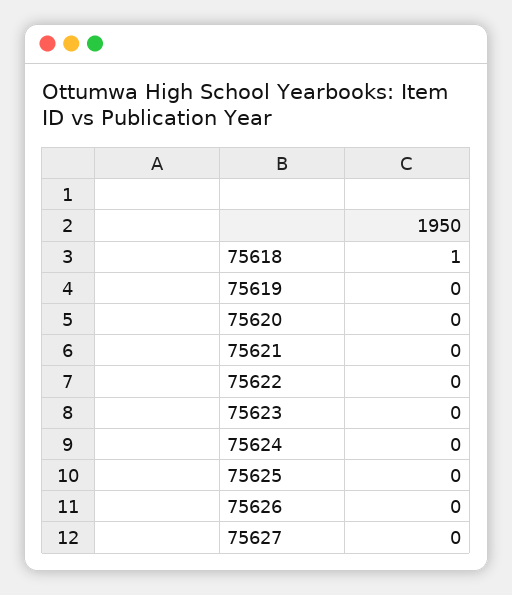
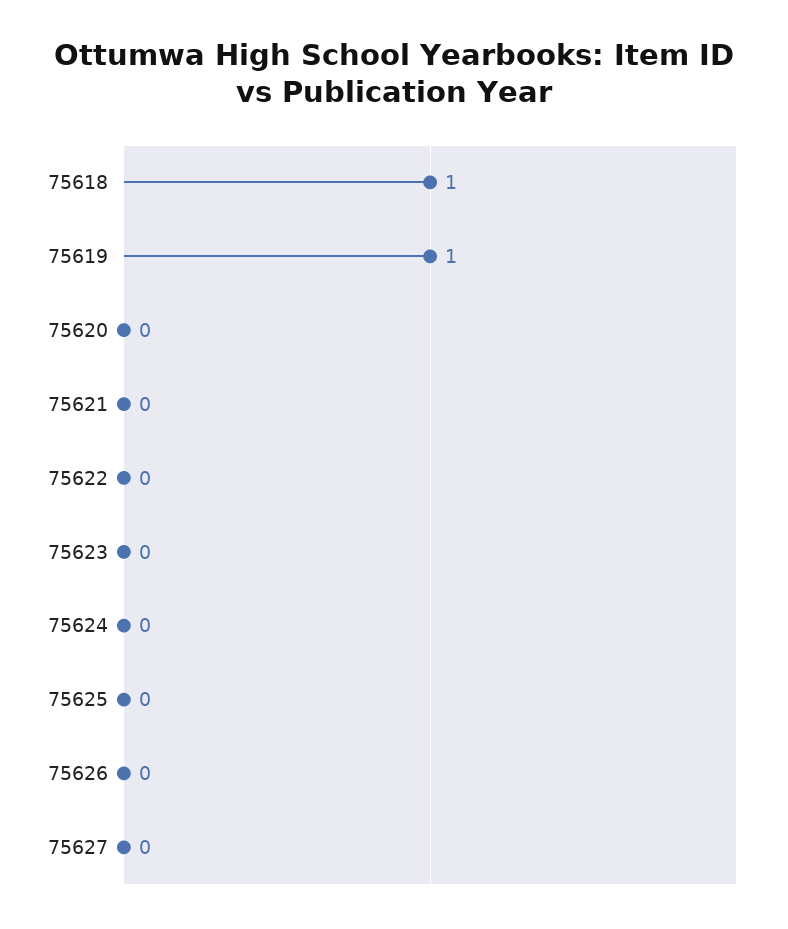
  {
    "75618": 1,
-   "75619": 0,
+   "75619": 1,
    "75620": 0,
    "75621": 0,
    "75622": 0,
    "75623": 0,
    "75624": 0,
    "75625": 0,
    "75626": 0,
    "75627": 0
  }

